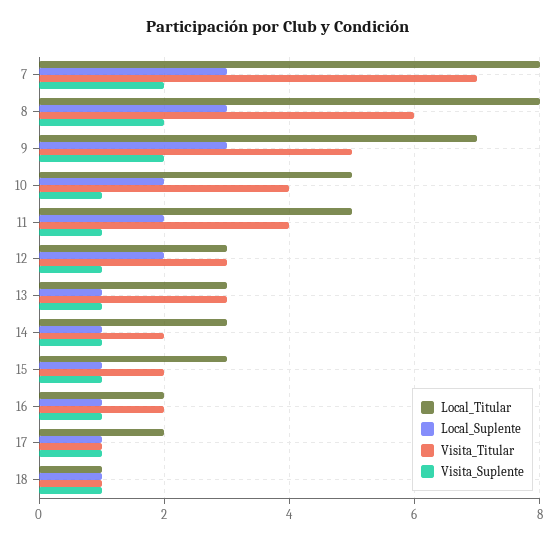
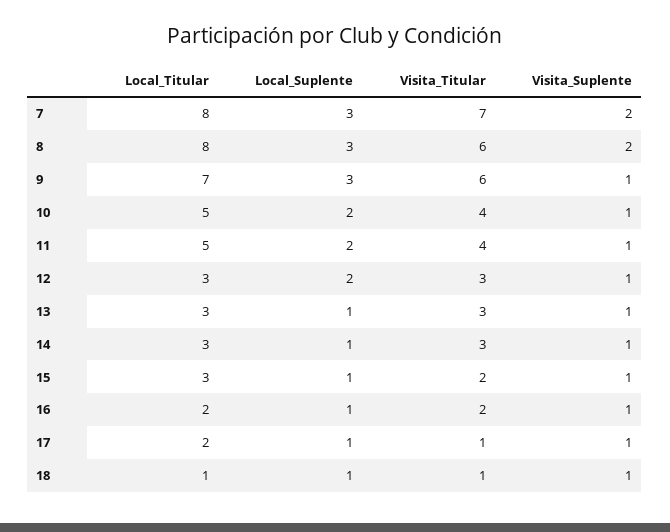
  {
    "Local_Titular": {
      "7": 8,
      "8": 8,
      "9": 7,
      "10": 5,
      "11": 5,
      "12": 3,
      "13": 3,
      "14": 3,
      "15": 3,
      "16": 2,
      "17": 2,
      "18": 1
    },
    "Local_Suplente": {
      "7": 3,
      "8": 3,
      "9": 3,
      "10": 2,
      "11": 2,
      "12": 2,
      "13": 1,
      "14": 1,
      "15": 1,
      "16": 1,
      "17": 1,
      "18": 1
    },
    "Visita_Titular": {
      "7": 7,
      "8": 6,
-     "9": 5,
+     "9": 6,
      "10": 4,
      "11": 4,
      "12": 3,
      "13": 3,
-     "14": 2,
+     "14": 3,
      "15": 2,
      "16": 2,
      "17": 1,
      "18": 1
    },
    "Visita_Suplente": {
      "7": 2,
      "8": 2,
-     "9": 2,
+     "9": 1,
      "10": 1,
      "11": 1,
      "12": 1,
      "13": 1,
      "14": 1,
      "15": 1,
      "16": 1,
      "17": 1,
      "18": 1
    }
  }

